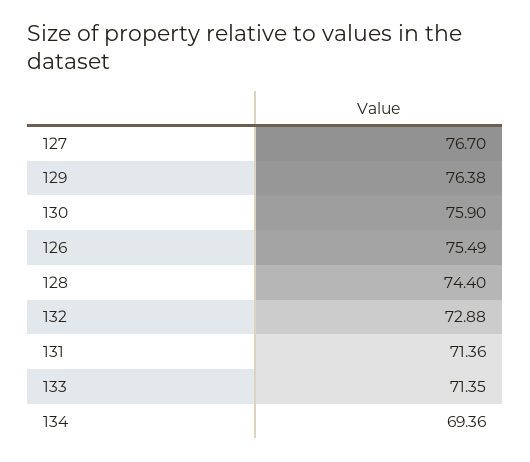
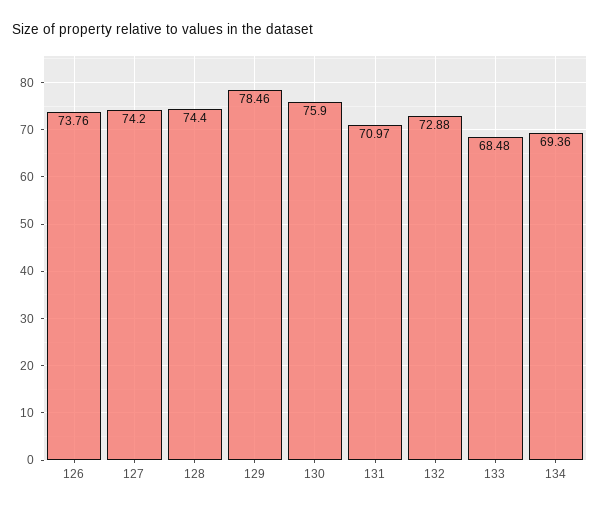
  {
-   "127": 76.7,
+   "127": 74.2,
-   "129": 76.38,
+   "129": 78.46,
    "130": 75.9,
-   "126": 75.49,
+   "126": 73.76,
    "128": 74.4,
    "132": 72.88,
-   "131": 71.36,
+   "131": 70.97,
-   "133": 71.35,
+   "133": 68.48,
    "134": 69.36
  }

